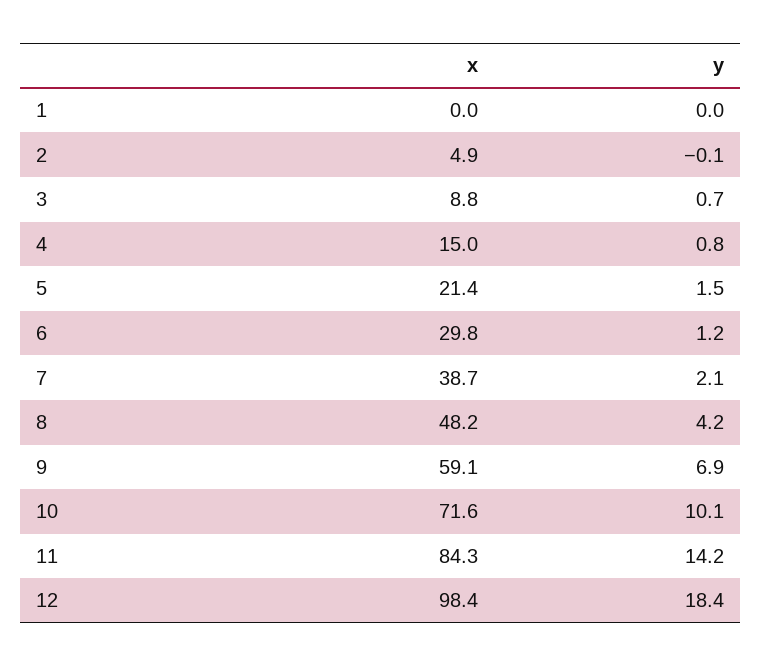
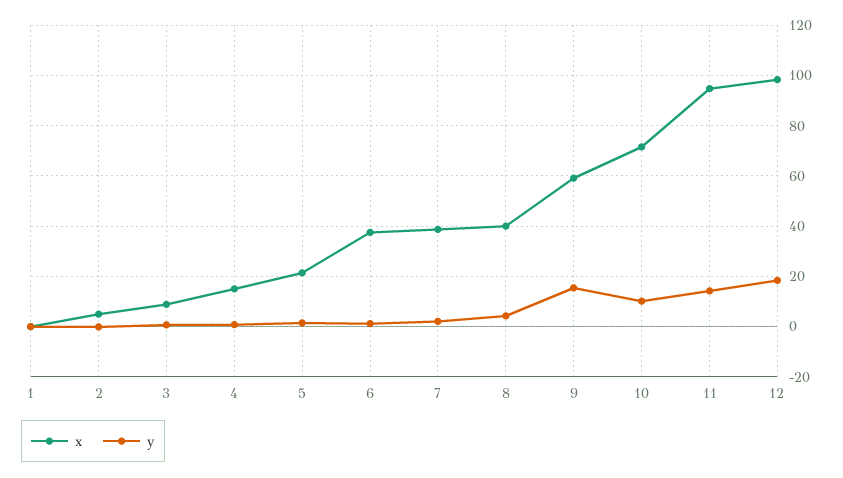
  {
    "x": {
      "1": 0,
      "2": 4.9,
      "3": 8.8,
      "4": 15,
      "5": 21.4,
-     "6": 29.8,
+     "6": 37.5,
      "7": 38.7,
-     "8": 48.2,
+     "8": 40,
      "9": 59.1,
      "10": 71.6,
-     "11": 84.3,
+     "11": 95,
      "12": 98.4
    },
    "y": {
      "1": 0,
      "2": -0.1,
      "3": 0.7,
      "4": 0.8,
      "5": 1.5,
      "6": 1.2,
      "7": 2.1,
      "8": 4.2,
-     "9": 6.9,
+     "9": 15,
      "10": 10.1,
      "11": 14.2,
      "12": 18.4
    }
  }

